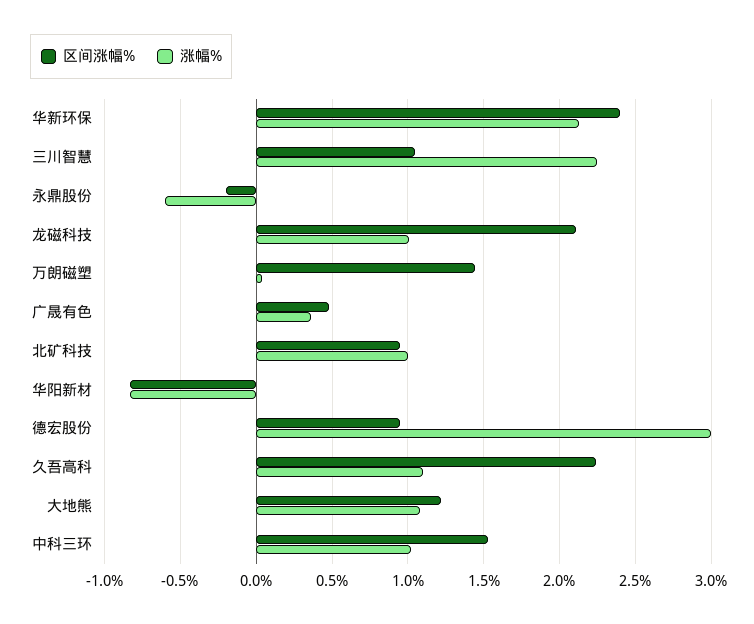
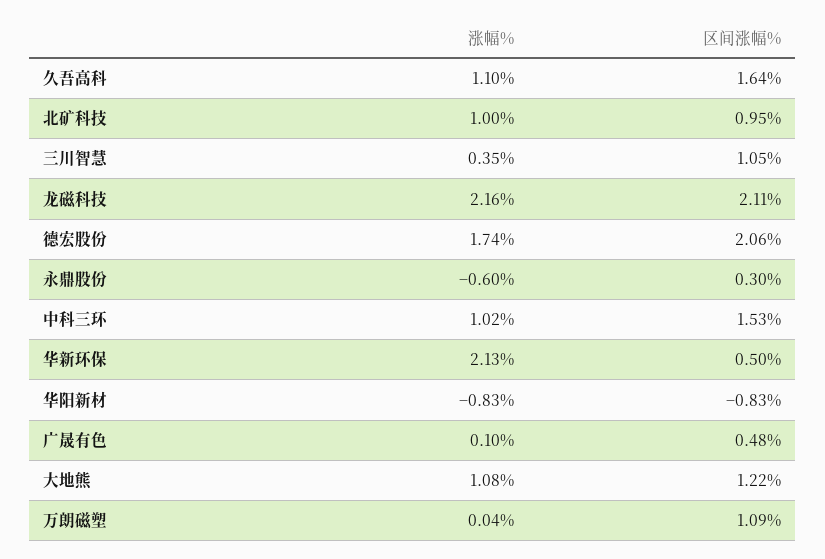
  {
    "区间涨幅%": {
-     "华新环保": 2.4,
+     "华新环保": 0.5,
      "三川智慧": 1.05,
-     "永鼎股份": -0.2,
+     "永鼎股份": 0.3,
      "龙磁科技": 2.11,
-     "万朗磁塑": 1.45,
+     "万朗磁塑": 1.09,
      "广晟有色": 0.48,
      "北矿科技": 0.95,
      "华阳新材": -0.83,
-     "德宏股份": 0.95,
+     "德宏股份": 2.06,
-     "久吾高科": 2.25,
+     "久吾高科": 1.64,
      "大地熊": 1.22,
      "中科三环": 1.53
    },
    "涨幅%": {
      "华新环保": 2.13,
-     "三川智慧": 2.25,
+     "三川智慧": 0.35,
      "永鼎股份": -0.6,
-     "龙磁科技": 1,
+     "龙磁科技": 2.16,
      "万朗磁塑": 0.04,
-     "广晟有色": 0.35,
+     "广晟有色": 0.1,
      "北矿科技": 1,
      "华阳新材": -0.83,
-     "德宏股份": 3,
+     "德宏股份": 1.74,
      "久吾高科": 1.1,
      "大地熊": 1.08,
      "中科三环": 1.02
    }
  }

